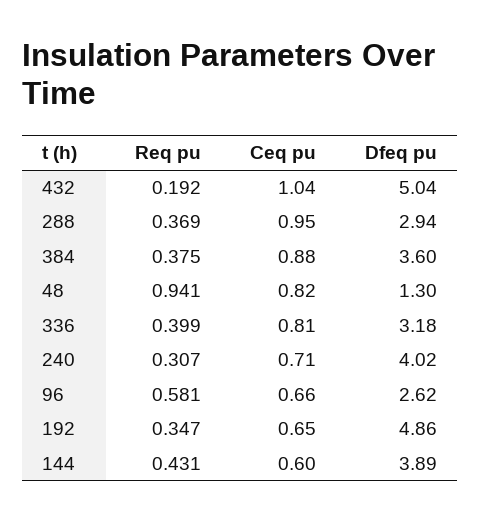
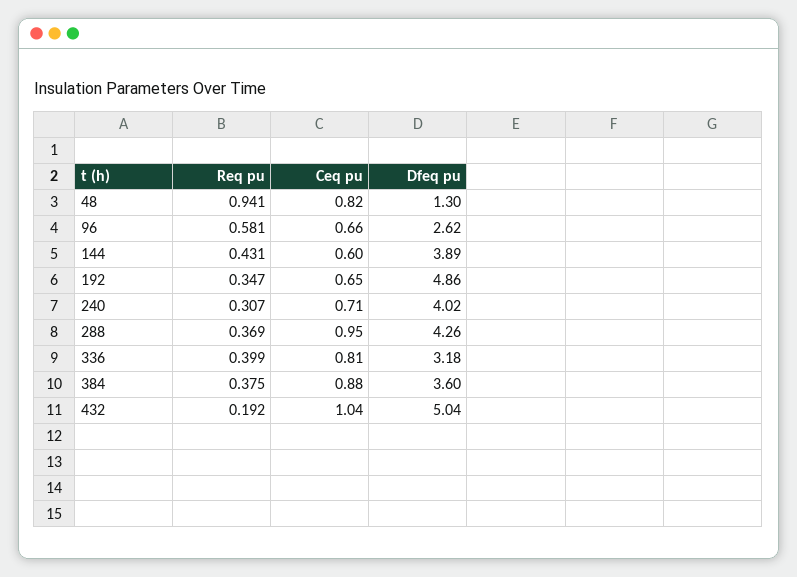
  {
    "Req pu": {
      "432": 0.192,
      "288": 0.369,
      "384": 0.375,
      "48": 0.941,
      "336": 0.399,
      "240": 0.307,
      "96": 0.581,
      "192": 0.347,
      "144": 0.431
    },
    "Ceq pu": {
      "432": 1.04,
      "288": 0.95,
      "384": 0.88,
      "48": 0.82,
      "336": 0.81,
      "240": 0.71,
      "96": 0.66,
      "192": 0.65,
      "144": 0.6
    },
    "Dfeq pu": {
      "432": 5.04,
-     "288": 2.94,
+     "288": 4.26,
      "384": 3.6,
      "48": 1.3,
      "336": 3.18,
      "240": 4.02,
      "96": 2.62,
      "192": 4.86,
      "144": 3.89
    }
  }

